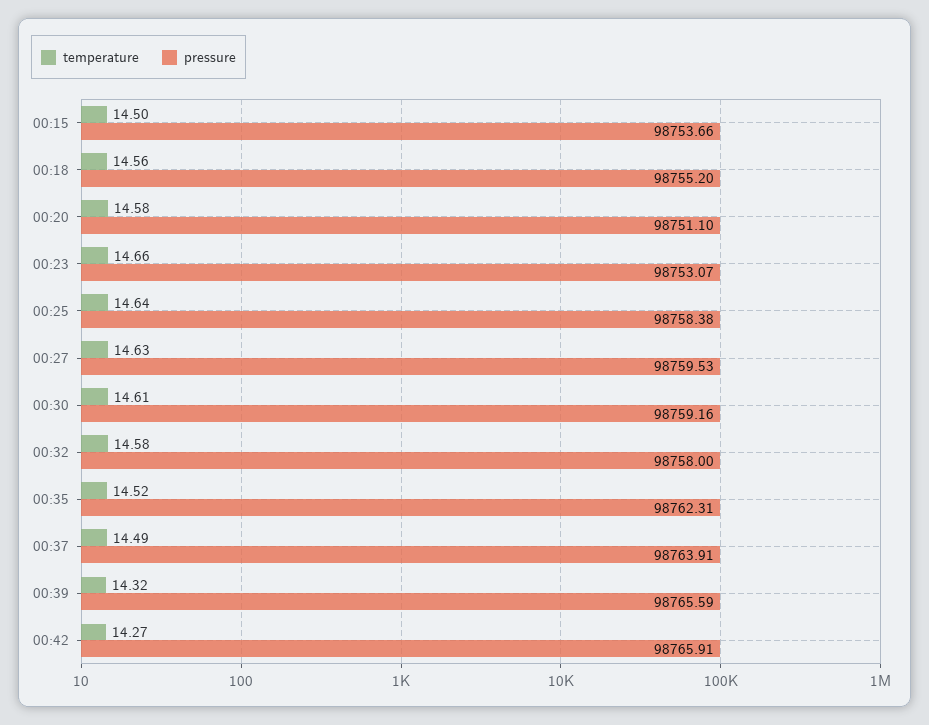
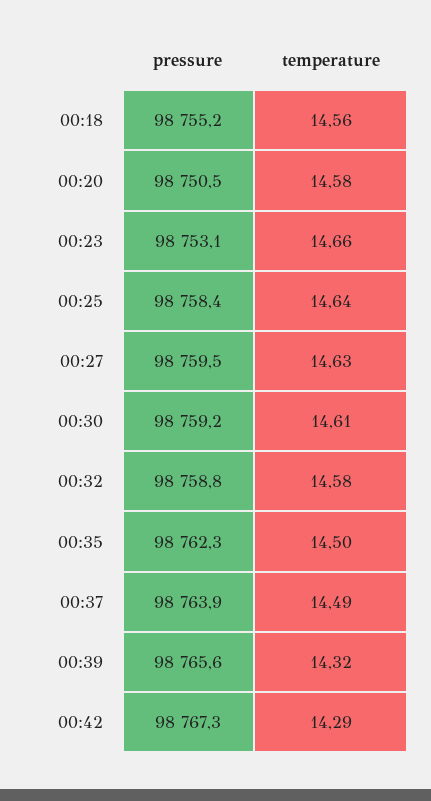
  {
    "temperature": {
-     "00:15": 14.5,
      "00:18": 14.56,
      "00:20": 14.58,
      "00:23": 14.66,
      "00:25": 14.64,
      "00:27": 14.63,
      "00:30": 14.61,
      "00:32": 14.58,
-     "00:35": 14.52,
+     "00:35": 14.5,
      "00:37": 14.49,
      "00:39": 14.32,
-     "00:42": 14.27
+     "00:42": 14.29
    },
    "pressure": {
-     "00:15": 98753.66,
      "00:18": 98755.2,
-     "00:20": 98751.1,
+     "00:20": 98750.5,
      "00:23": 98753.07,
      "00:25": 98758.38,
      "00:27": 98759.53,
      "00:30": 98759.16,
-     "00:32": 98758,
+     "00:32": 98758.8,
      "00:35": 98762.31,
      "00:37": 98763.91,
      "00:39": 98765.59,
-     "00:42": 98765.91
+     "00:42": 98767.3
    }
  }

